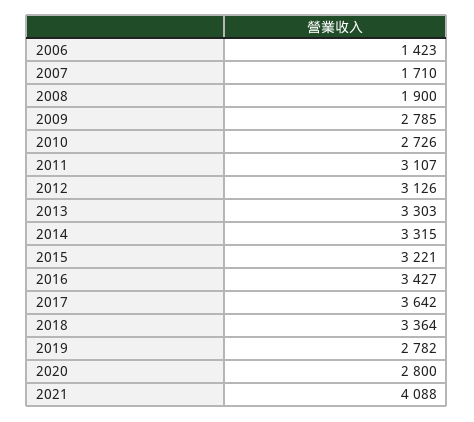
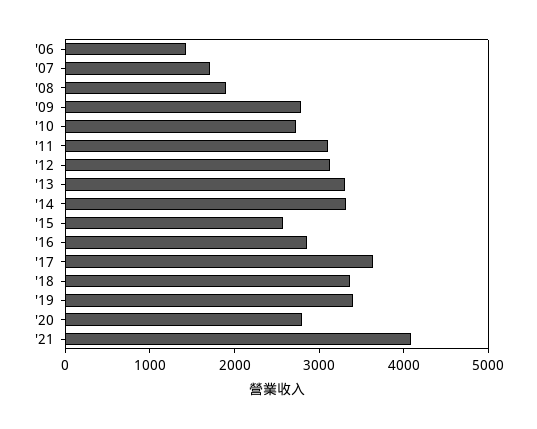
  {
    "2006": 1423,
    "2007": 1710,
    "2008": 1900,
    "2009": 2785,
    "2010": 2726,
    "2011": 3107,
    "2012": 3126,
    "2013": 3303,
    "2014": 3315,
-   "2015": 3221,
+   "2015": 2600,
-   "2016": 3427,
+   "2016": 2800,
    "2017": 3642,
    "2018": 3364,
-   "2019": 2782,
+   "2019": 3400,
    "2020": 2800,
    "2021": 4088
  }

